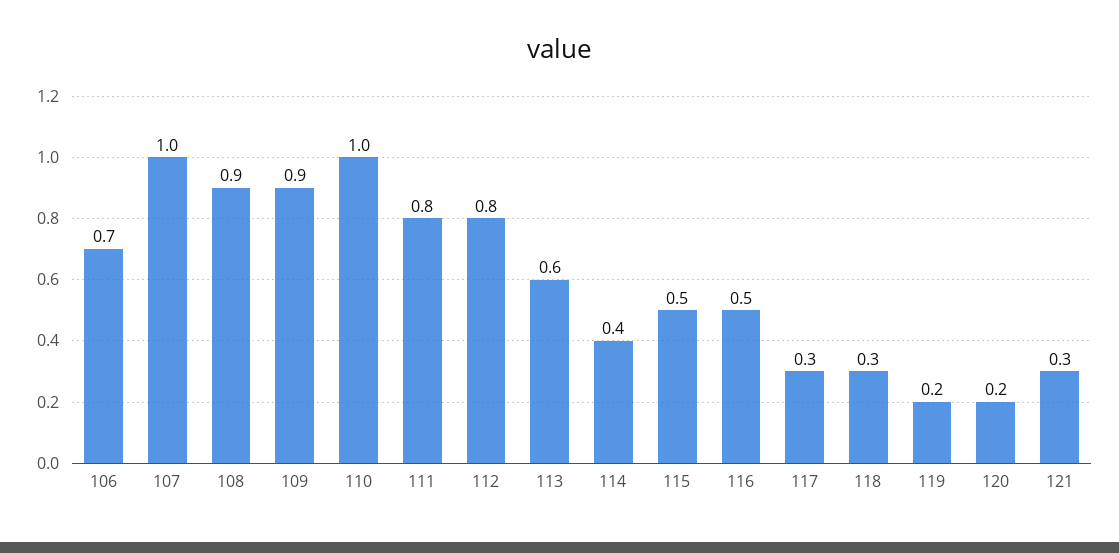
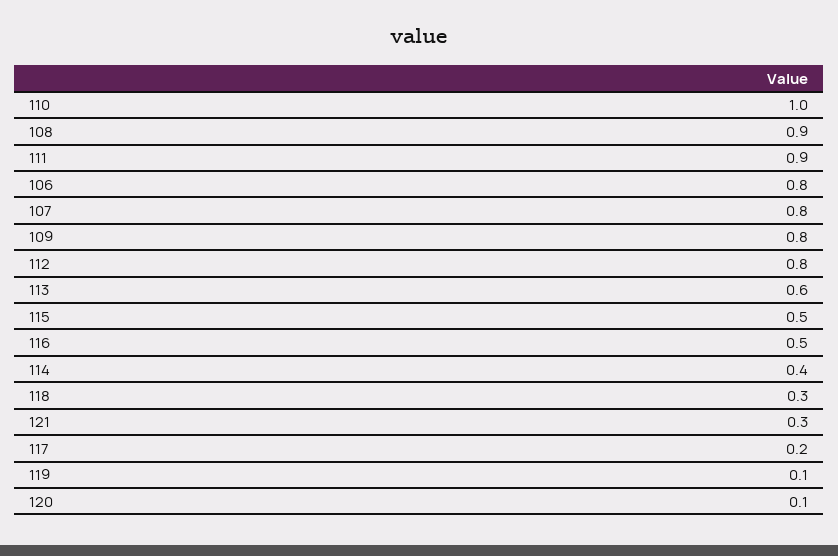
  {
-   "106": 0.7,
+   "106": 0.8,
-   "107": 1,
+   "107": 0.8,
    "108": 0.9,
-   "109": 0.9,
+   "109": 0.8,
    "110": 1,
-   "111": 0.8,
+   "111": 0.9,
    "112": 0.8,
    "113": 0.6,
    "114": 0.4,
    "115": 0.5,
    "116": 0.5,
-   "117": 0.3,
+   "117": 0.2,
    "118": 0.3,
-   "119": 0.2,
+   "119": 0.1,
-   "120": 0.2,
+   "120": 0.1,
    "121": 0.3
  }

